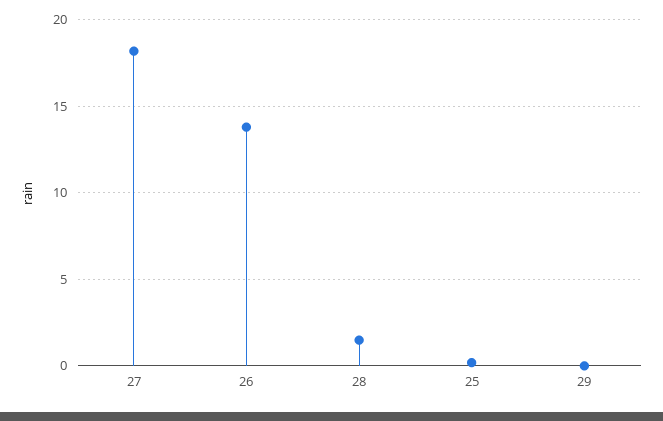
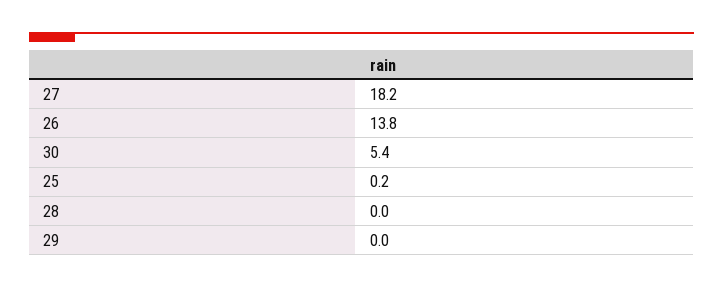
  {
    "27": 18.2,
    "26": 13.8,
-   "28": 1.5,
+   "28": 0,
    "25": 0.2,
-   "29": 0
+   "29": 0,
+   "30": 5.4
  }

